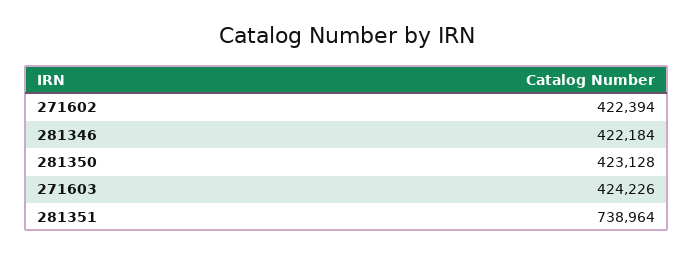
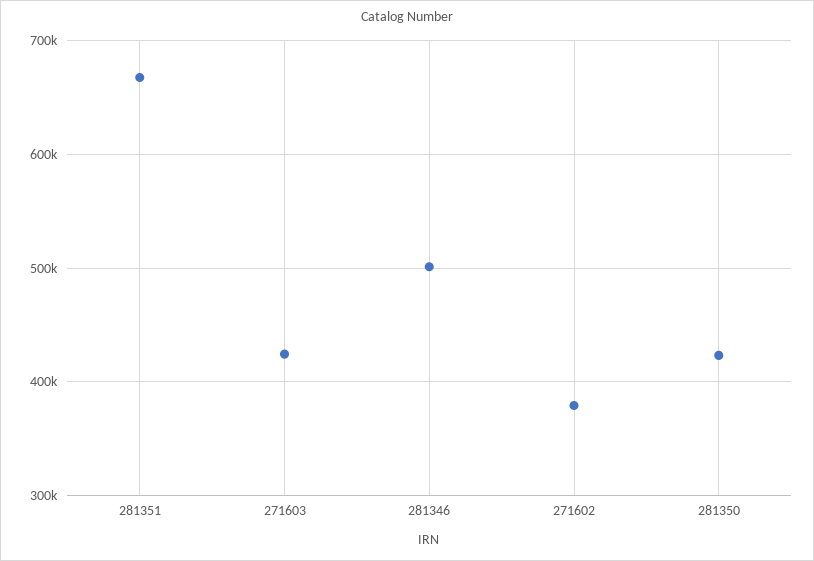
  {
-   "271602": 422394,
+   "271602": 380000,
-   "281346": 422184,
+   "281346": 500000,
    "281350": 423128,
    "271603": 424226,
-   "281351": 738964
+   "281351": 670000
  }

